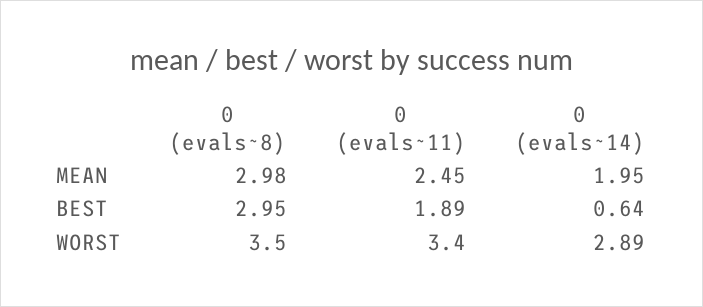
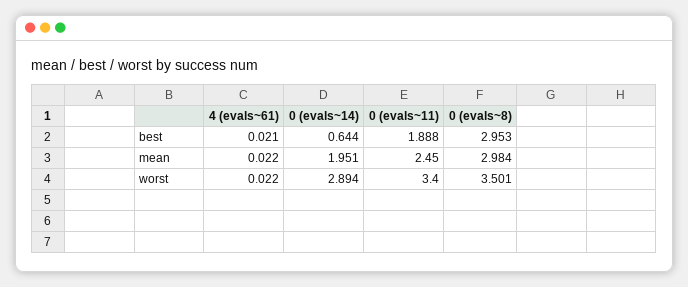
  {
    "0 (evals~8)": {
      "MEAN": 2.984,
      "BEST": 2.953,
      "WORST": 3.501
    },
    "0 (evals~11)": {
      "MEAN": 2.45,
      "BEST": 1.888,
      "WORST": 3.4
    },
    "0 (evals~14)": {
      "MEAN": 1.951,
      "BEST": 0.644,
      "WORST": 2.894
-   }
+   },
+   "4 (evals~61)": {
+     "BEST": 0.021,
+     "MEAN": 0.022,
+     "WORST": 0.022
+   }
  }

